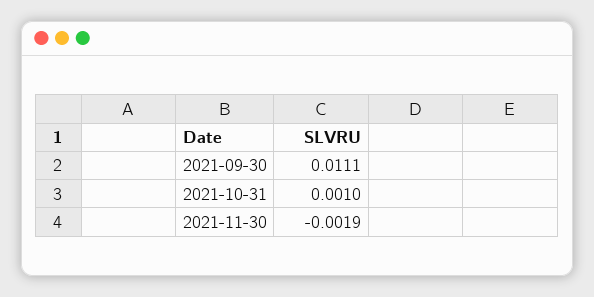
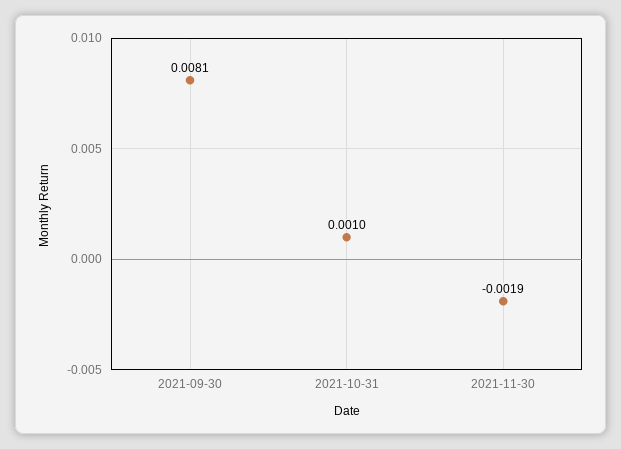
  {
-   "2021-09-30": 0.0111,
+   "2021-09-30": 0.0081,
    "2021-10-31": 0.001,
    "2021-11-30": -0.0019
  }

